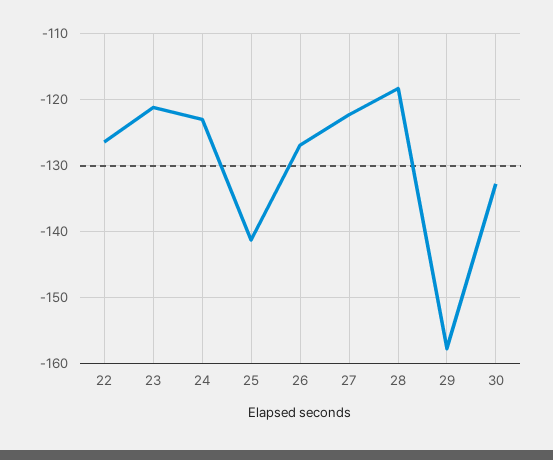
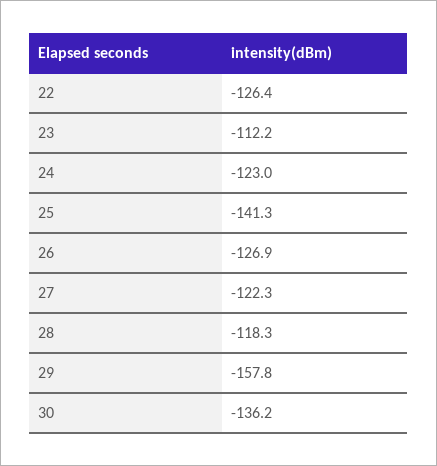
  {
    "22": -126.4,
-   "23": -121,
+   "23": -112.2,
    "24": -123,
    "25": -141.3,
    "26": -126.9,
    "27": -122.3,
    "28": -118.3,
    "29": -157.8,
-   "30": -133
+   "30": -136.2
  }

